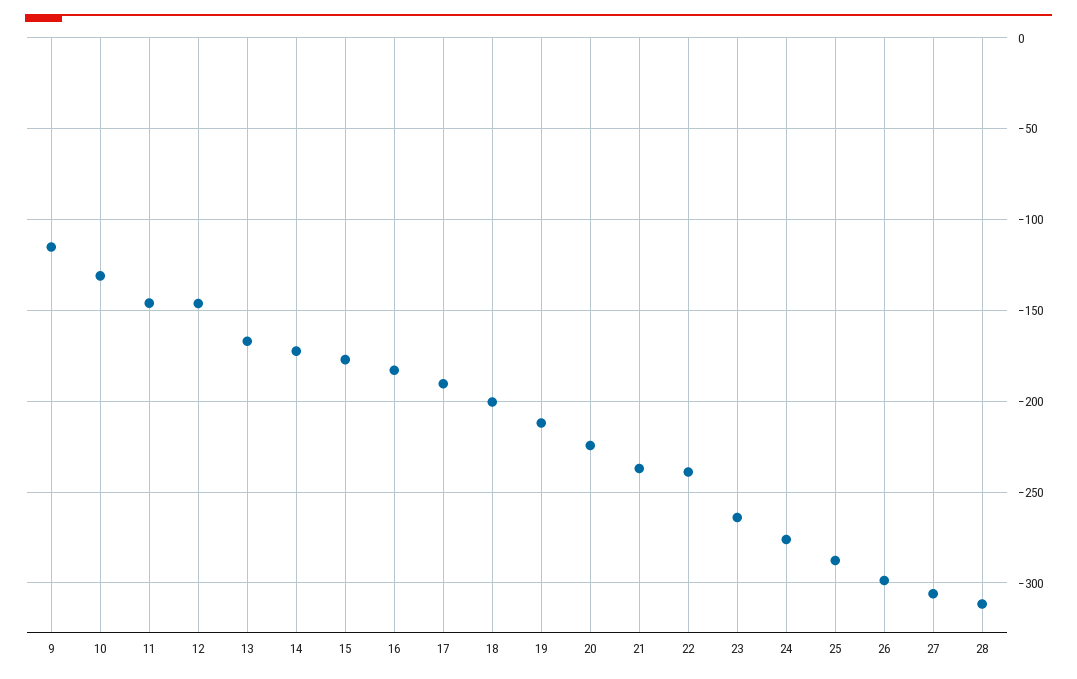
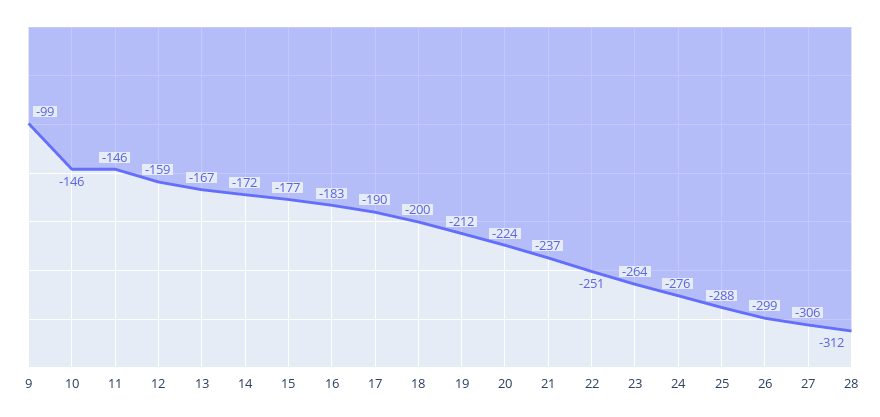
  {
-   "9": -115,
+   "9": -99,
-   "10": -130,
+   "10": -146,
    "11": -146,
-   "12": -145,
+   "12": -159,
    "13": -167,
    "14": -172,
    "15": -177,
    "16": -183,
    "17": -190,
    "18": -200,
    "19": -212,
    "20": -224,
    "21": -237,
-   "22": -240,
+   "22": -251,
    "23": -264,
    "24": -276,
    "25": -288,
    "26": -299,
    "27": -306,
    "28": -312
  }

